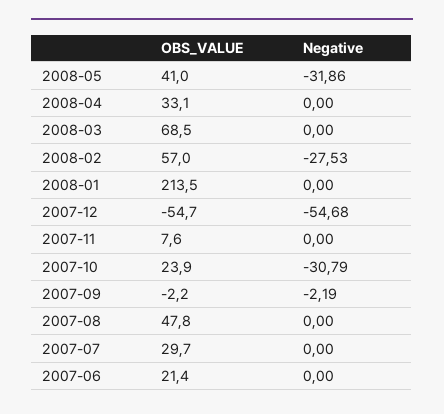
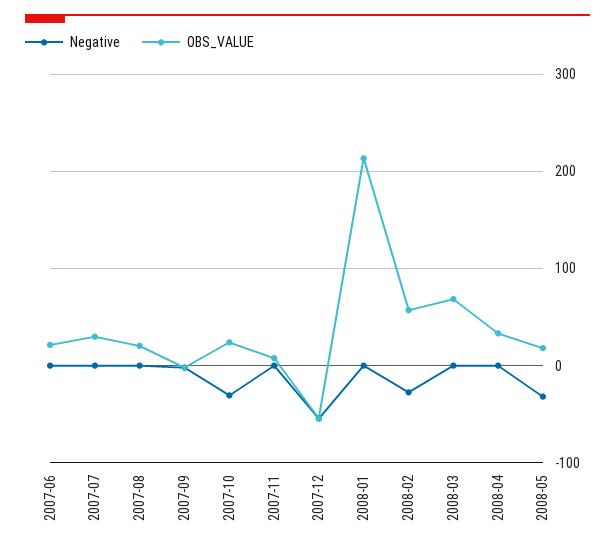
  {
    "OBS_VALUE": {
-     "2008-05": 41,
+     "2008-05": 20,
      "2008-04": 33.1,
      "2008-03": 68.5,
      "2008-02": 57,
      "2008-01": 213.5,
      "2007-12": -54.7,
      "2007-11": 7.6,
      "2007-10": 23.9,
      "2007-09": -2.2,
-     "2007-08": 47.8,
+     "2007-08": 20,
      "2007-07": 29.7,
      "2007-06": 21.4
    },
    "Negative": {
      "2008-05": -31.86,
      "2008-04": 0,
      "2008-03": 0,
      "2008-02": -27.53,
      "2008-01": 0,
      "2007-12": -54.68,
      "2007-11": 0,
      "2007-10": -30.79,
      "2007-09": -2.19,
      "2007-08": 0,
      "2007-07": 0,
      "2007-06": 0
    }
  }

